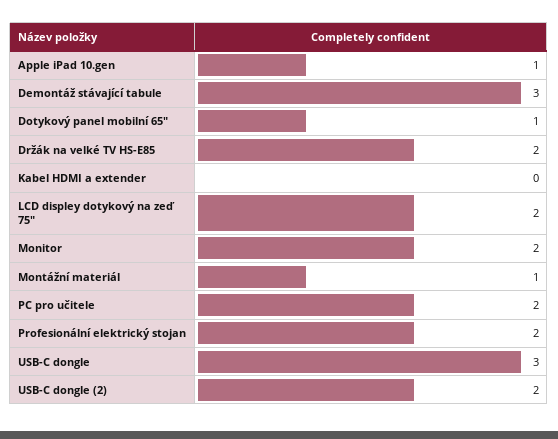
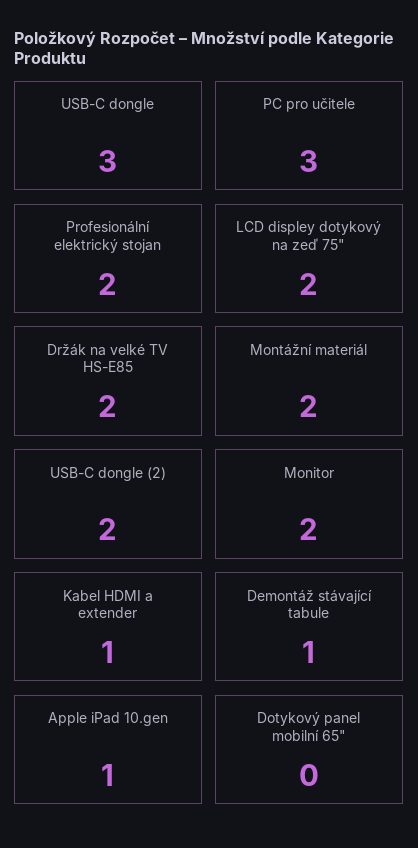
  {
    "Apple iPad 10.gen": 1,
-   "Demontáž stávající tabule": 3,
+   "Demontáž stávající tabule": 1,
-   "Dotykový panel mobilní 65\"": 1,
+   "Dotykový panel mobilní 65\"": 0,
    "Držák na velké TV HS-E85": 2,
-   "Kabel HDMI a extender": 0,
+   "Kabel HDMI a extender": 1,
    "LCD displey dotykový na zeď 75\"": 2,
    "Monitor": 2,
-   "Montážní materiál": 1,
+   "Montážní materiál": 2,
-   "PC pro učitele": 2,
+   "PC pro učitele": 3,
    "Profesionální elektrický stojan": 2,
    "USB-C dongle": 3,
    "USB-C dongle (2)": 2
  }

